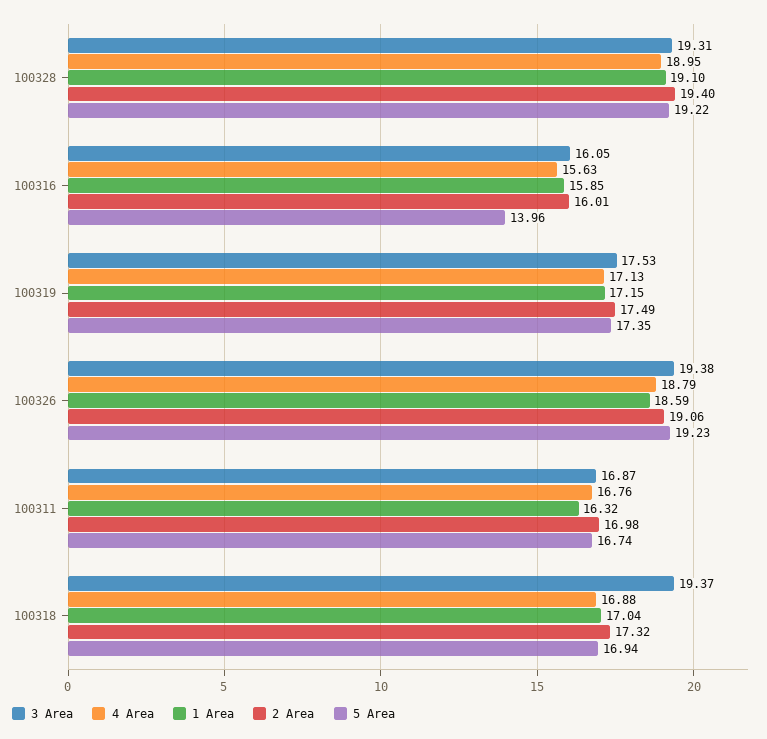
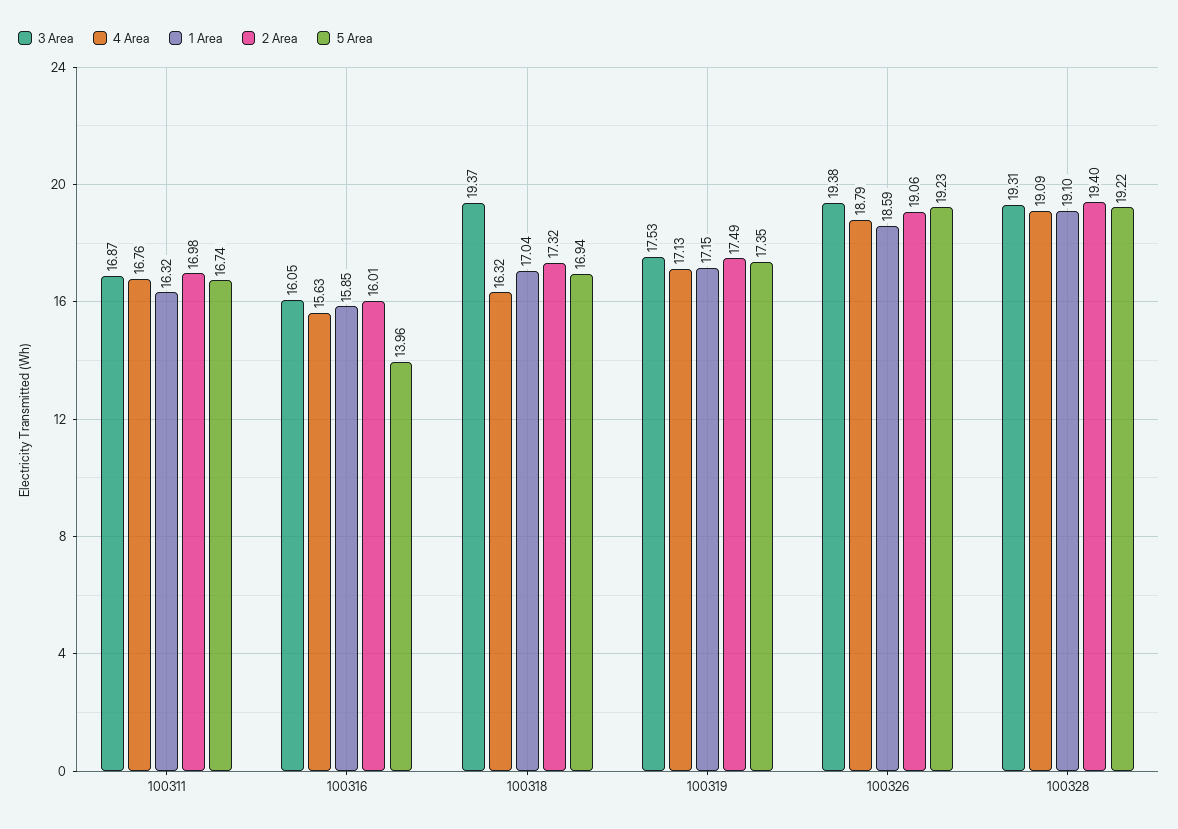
  {
    "3 Area": {
      "100328": 19.31,
      "100316": 16.05,
      "100319": 17.53,
      "100326": 19.38,
      "100311": 16.87,
      "100318": 19.37
    },
    "4 Area": {
-     "100328": 18.95,
+     "100328": 19.09,
      "100316": 15.63,
      "100319": 17.13,
      "100326": 18.79,
      "100311": 16.76,
-     "100318": 16.88
+     "100318": 16.32
    },
    "1 Area": {
      "100328": 19.1,
      "100316": 15.85,
      "100319": 17.15,
      "100326": 18.59,
      "100311": 16.32,
      "100318": 17.04
    },
    "2 Area": {
      "100328": 19.4,
      "100316": 16.01,
      "100319": 17.49,
      "100326": 19.06,
      "100311": 16.98,
      "100318": 17.32
    },
    "5 Area": {
      "100328": 19.22,
      "100316": 13.96,
      "100319": 17.35,
      "100326": 19.23,
      "100311": 16.74,
      "100318": 16.94
    }
  }

